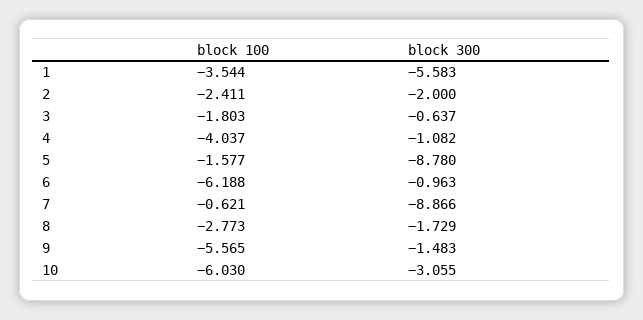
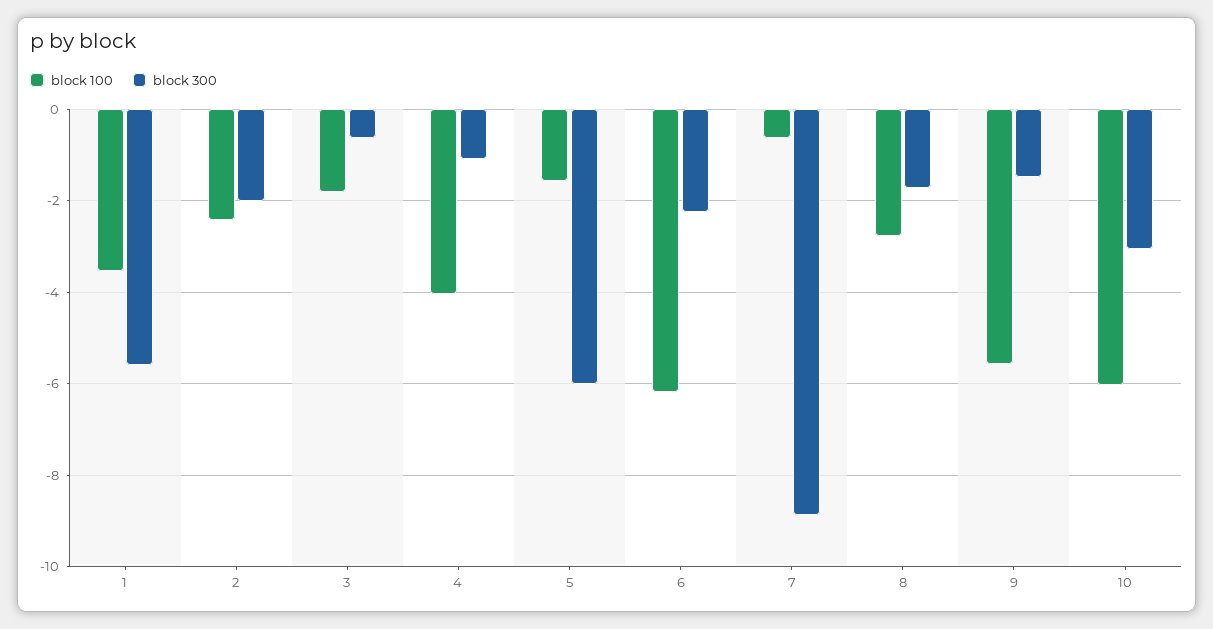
  {
    "block 100": {
      "1": -3.544,
      "2": -2.411,
      "3": -1.803,
      "4": -4.037,
      "5": -1.577,
      "6": -6.188,
      "7": -0.621,
      "8": -2.773,
      "9": -5.565,
      "10": -6.03
    },
    "block 300": {
      "1": -5.583,
      "2": -2,
      "3": -0.637,
      "4": -1.082,
-     "5": -8.78,
+     "5": -6,
-     "6": -0.963,
+     "6": -2.2,
      "7": -8.866,
      "8": -1.729,
      "9": -1.483,
      "10": -3.055
    }
  }

